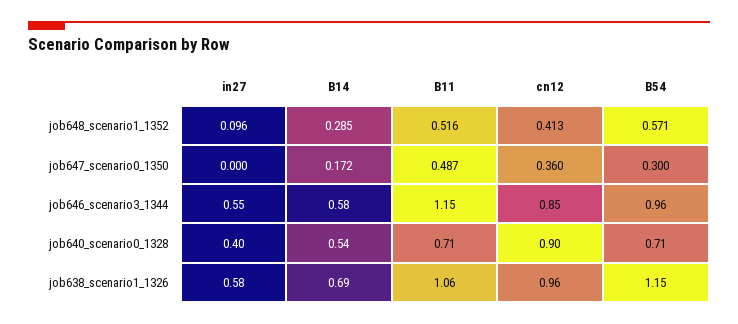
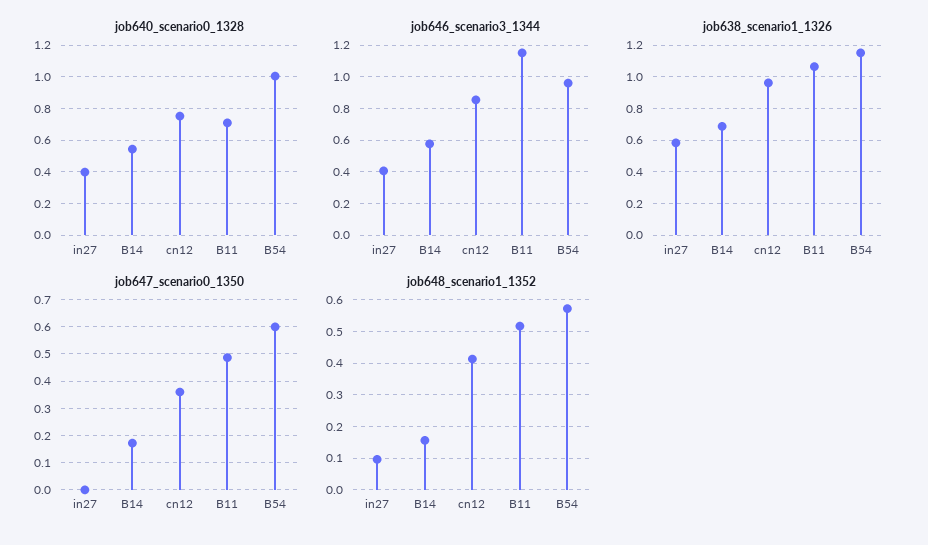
  {
    "job648_scenario1_1352": {
      "in27": 0.096,
-     "B14": 0.285,
+     "B14": 0.16,
      "B11": 0.516,
      "cn12": 0.413,
      "B54": 0.571
    },
    "job647_scenario0_1350": {
      "in27": 0,
      "B14": 0.172,
      "B11": 0.487,
      "cn12": 0.36,
-     "B54": 0.3
+     "B54": 0.6
    },
    "job646_scenario3_1344": {
-     "in27": 0.55,
+     "in27": 0.4,
      "B14": 0.58,
      "B11": 1.15,
      "cn12": 0.85,
      "B54": 0.96
    },
    "job640_scenario0_1328": {
      "in27": 0.4,
      "B14": 0.54,
      "B11": 0.71,
-     "cn12": 0.9,
+     "cn12": 0.75,
-     "B54": 0.71
+     "B54": 1
    },
    "job638_scenario1_1326": {
      "in27": 0.58,
      "B14": 0.69,
      "B11": 1.06,
      "cn12": 0.96,
      "B54": 1.15
    }
  }

